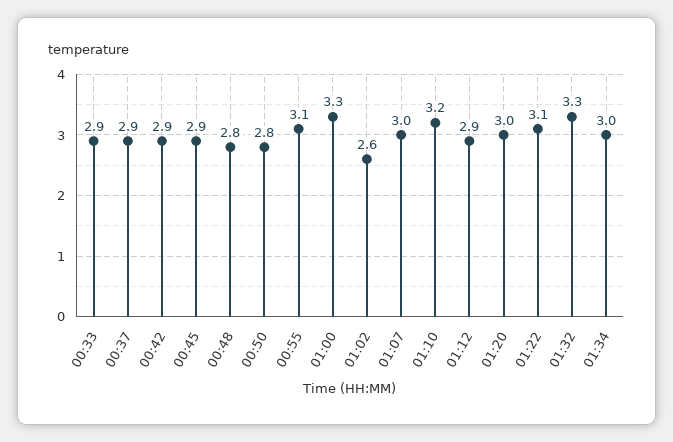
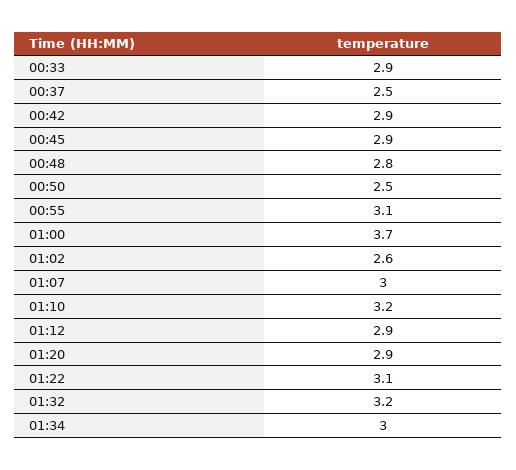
  {
    "00:33": 2.9,
-   "00:37": 2.9,
+   "00:37": 2.5,
    "00:42": 2.9,
    "00:45": 2.9,
    "00:48": 2.8,
-   "00:50": 2.8,
+   "00:50": 2.5,
    "00:55": 3.1,
-   "01:00": 3.3,
+   "01:00": 3.7,
    "01:02": 2.6,
    "01:07": 3,
    "01:10": 3.2,
    "01:12": 2.9,
-   "01:20": 3,
+   "01:20": 2.9,
    "01:22": 3.1,
-   "01:32": 3.3,
+   "01:32": 3.2,
    "01:34": 3
  }

